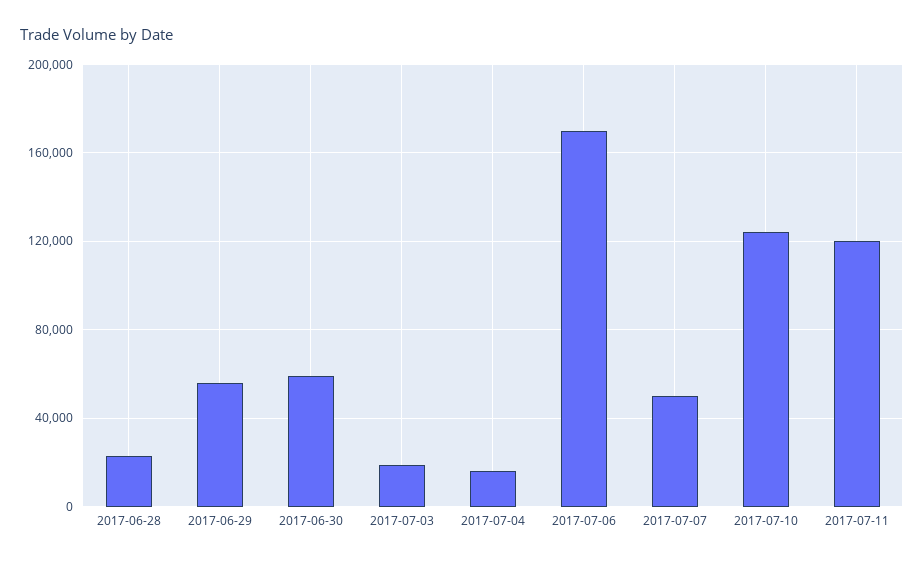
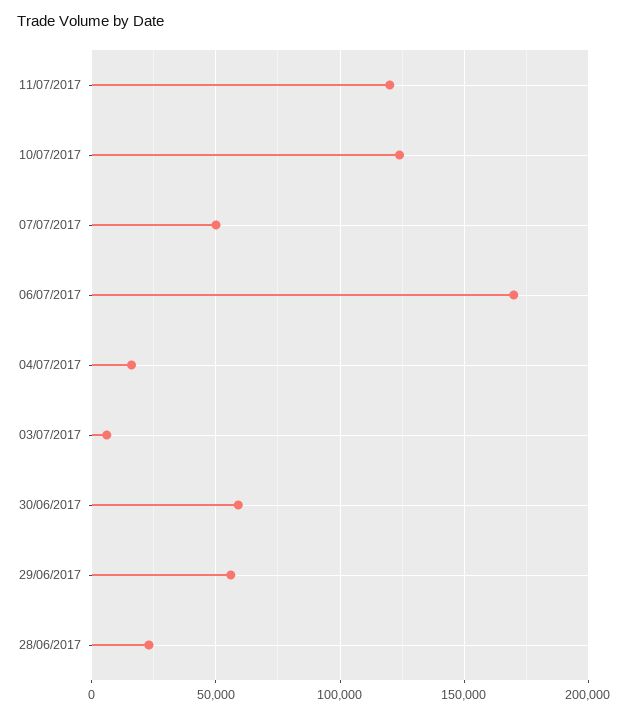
  {
    "2017-06-28": 25000,
    "2017-06-29": 55000,
    "2017-06-30": 60000,
-   "2017-07-03": 20000,
+   "2017-07-03": 5000,
    "2017-07-04": 15000,
    "2017-07-06": 170000,
    "2017-07-07": 50000,
    "2017-07-10": 125000,
    "2017-07-11": 120000
  }

